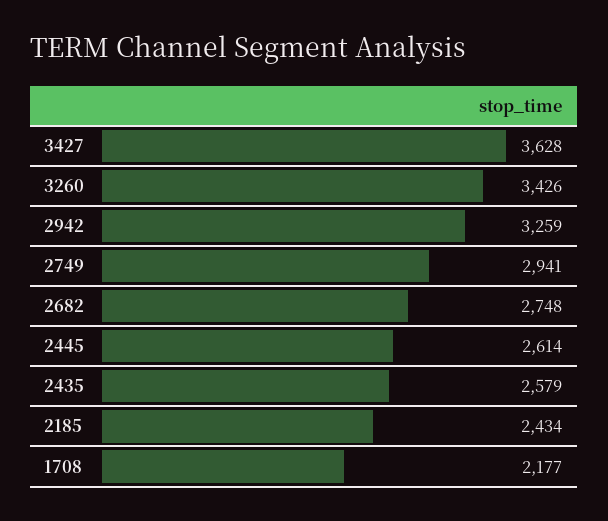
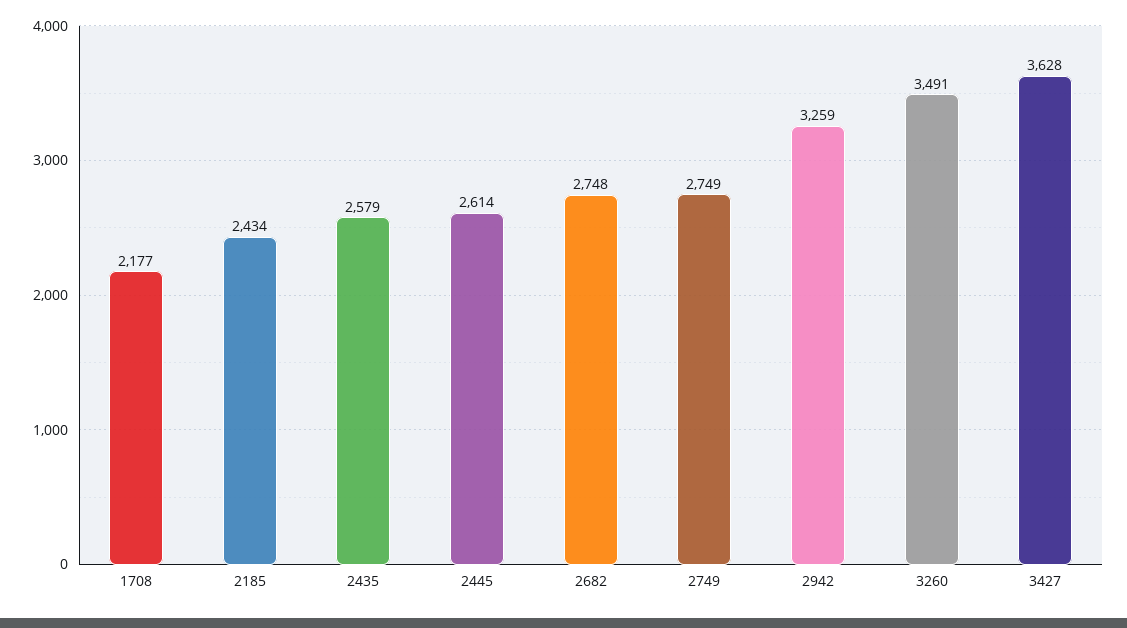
  {
    "3427": 3628,
-   "3260": 3426,
+   "3260": 3491,
    "2942": 3259,
-   "2749": 2941,
+   "2749": 2749,
    "2682": 2748,
    "2445": 2614,
    "2435": 2579,
    "2185": 2434,
    "1708": 2177
  }

